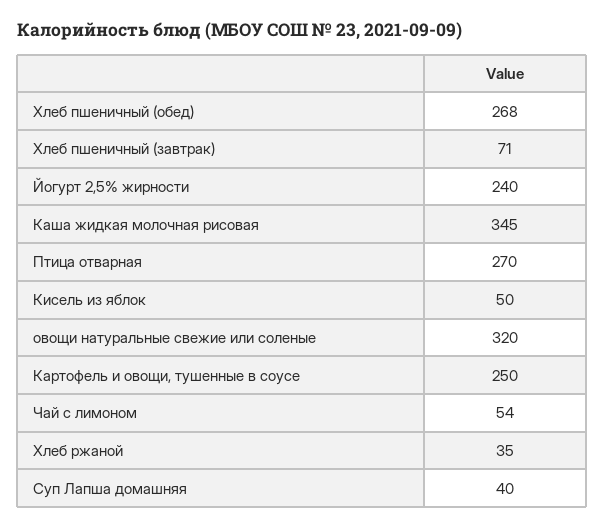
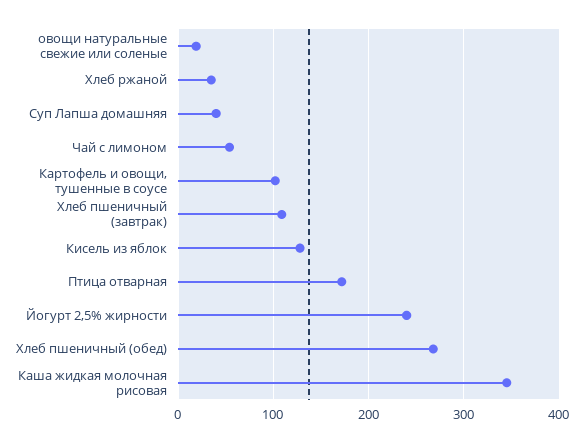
  {
    "Хлеб пшеничный (обед)": 268,
-   "Хлеб пшеничный (завтрак)": 71,
+   "Хлеб пшеничный (завтрак)": 110,
    "Йогурт 2,5% жирности": 240,
    "Каша жидкая молочная рисовая": 345,
-   "Птица отварная": 270,
+   "Птица отварная": 170,
-   "Кисель из яблок": 50,
+   "Кисель из яблок": 130,
-   "овощи натуральные свежие или соленые": 320,
+   "овощи натуральные свежие или соленые": 20,
-   "Картофель и овощи, тушенные в соусе": 250,
+   "Картофель и овощи, тушенные в соусе": 100,
    "Чай с лимоном": 54,
    "Хлеб ржаной": 35,
    "Суп Лапша домашняя": 40
  }

